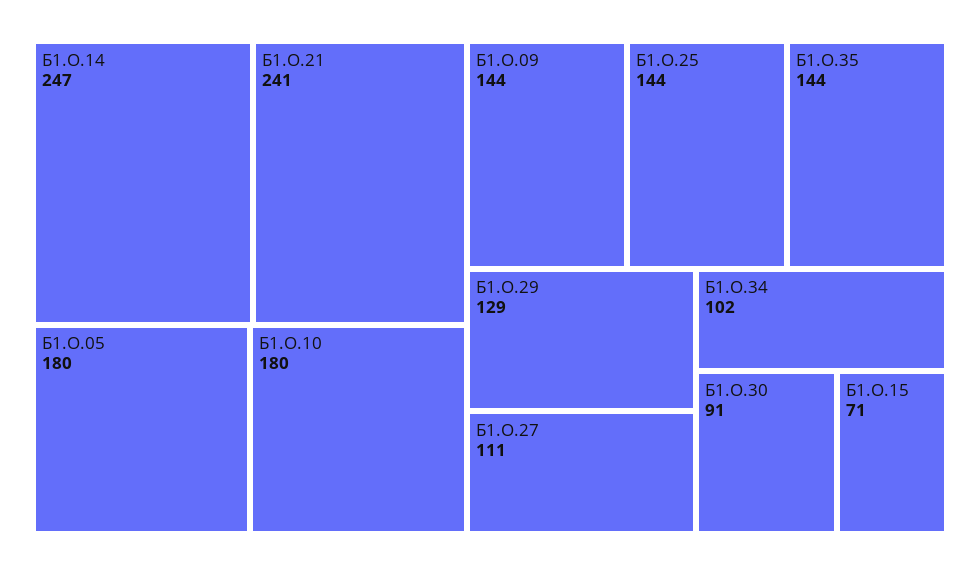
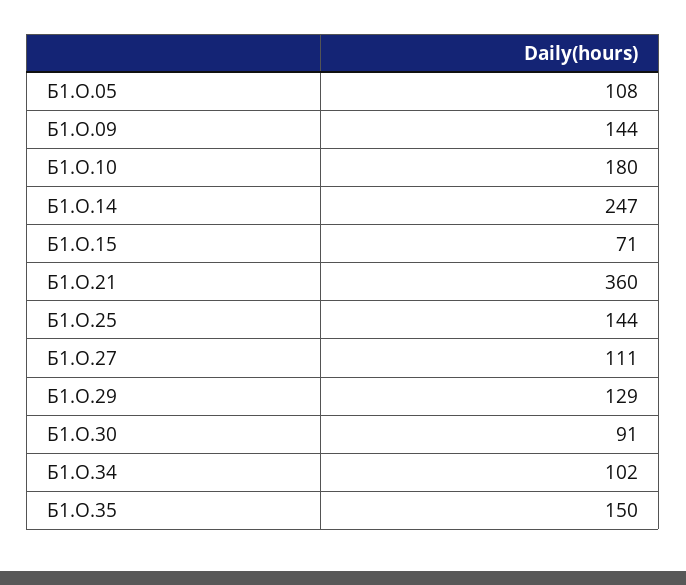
  {
    "Б1.О.14": 247,
-   "Б1.О.21": 241,
+   "Б1.О.21": 360,
-   "Б1.О.05": 180,
+   "Б1.О.05": 108,
    "Б1.О.10": 180,
    "Б1.О.09": 144,
    "Б1.О.25": 144,
-   "Б1.О.35": 144,
+   "Б1.О.35": 150,
    "Б1.О.29": 129,
    "Б1.О.27": 111,
    "Б1.О.34": 102,
    "Б1.О.30": 91,
    "Б1.О.15": 71
  }

